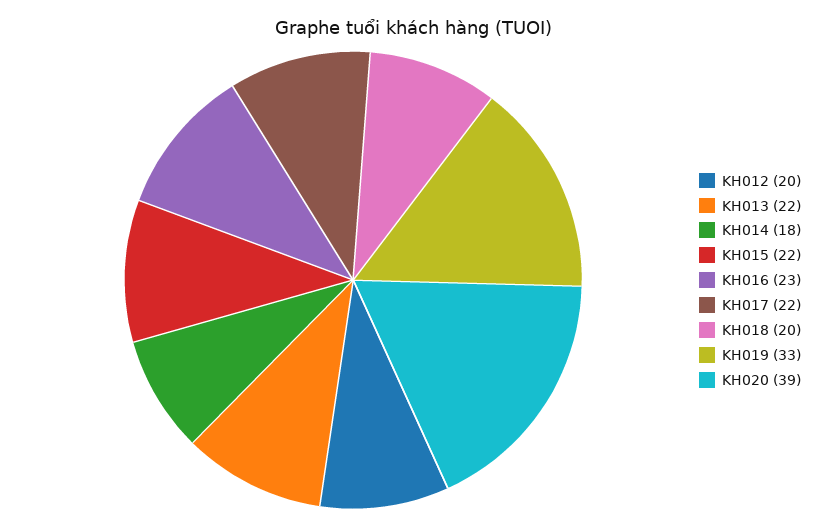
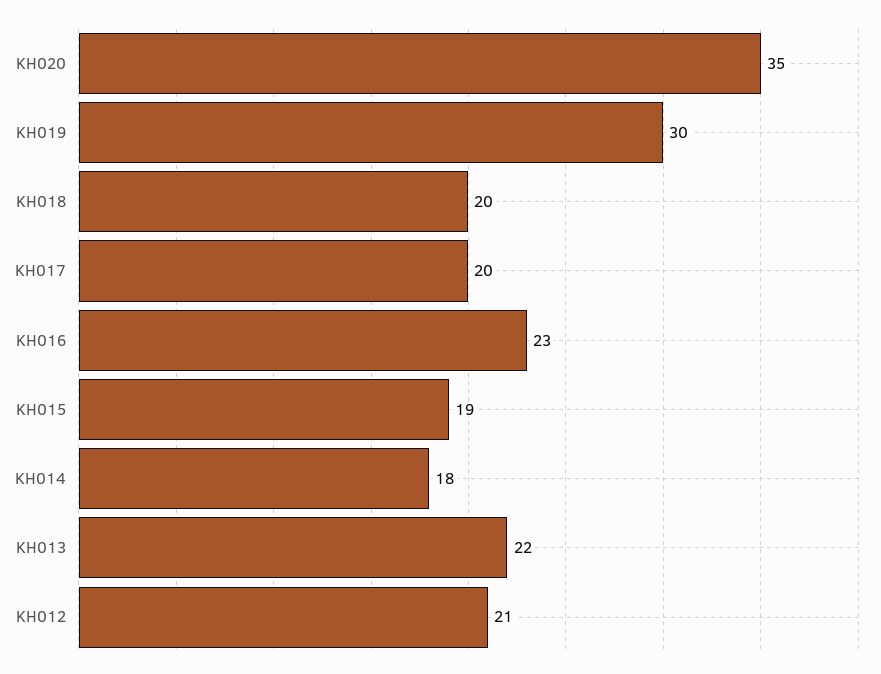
  {
-   "KH012": 20,
+   "KH012": 21,
    "KH013": 22,
    "KH014": 18,
-   "KH015": 22,
+   "KH015": 19,
    "KH016": 23,
-   "KH017": 22,
+   "KH017": 20,
    "KH018": 20,
-   "KH019": 33,
+   "KH019": 30,
-   "KH020": 39
+   "KH020": 35
  }

